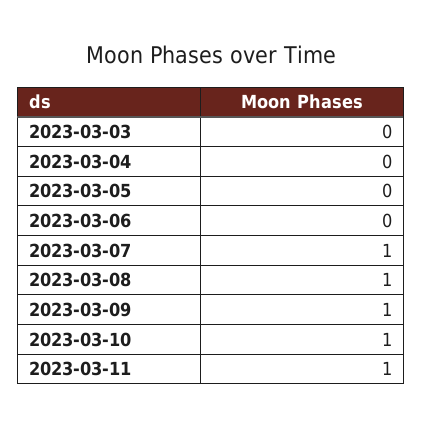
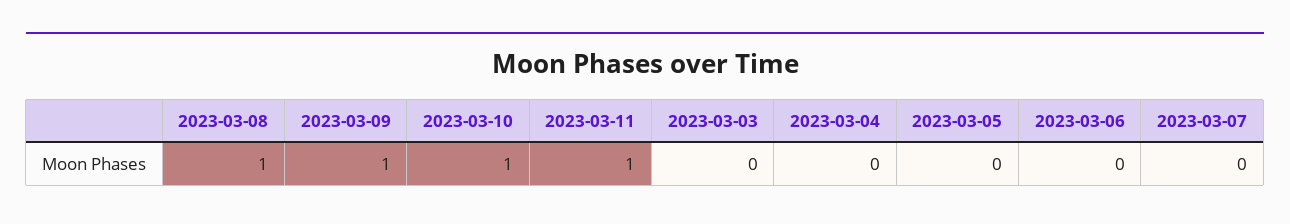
  {
    "2023-03-03": 0,
    "2023-03-04": 0,
    "2023-03-05": 0,
    "2023-03-06": 0,
-   "2023-03-07": 1,
+   "2023-03-07": 0,
    "2023-03-08": 1,
    "2023-03-09": 1,
    "2023-03-10": 1,
    "2023-03-11": 1
  }

